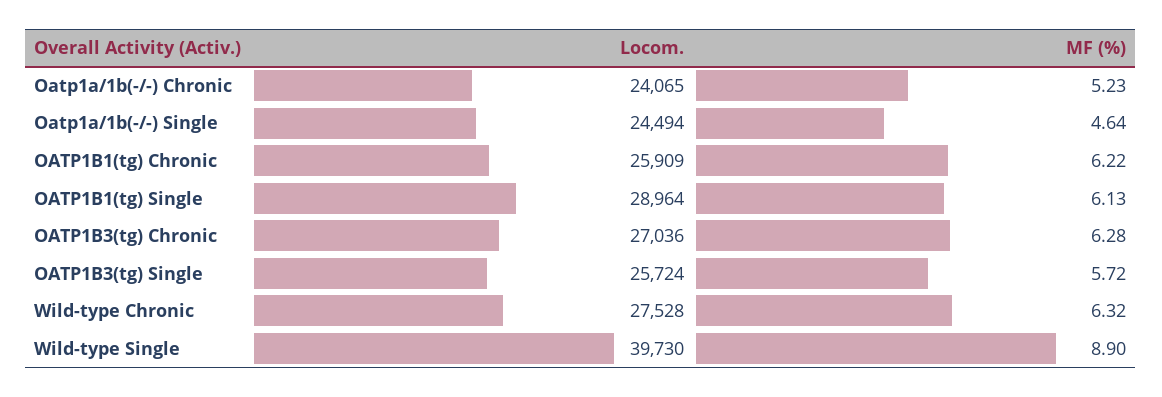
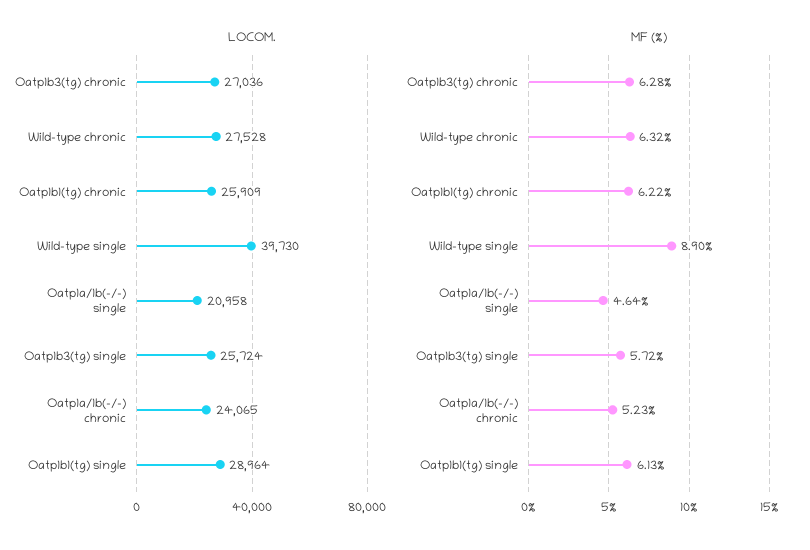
  {
    "Locom.": {
      "Oatp1a/1b(-/-) Chronic": 24065,
-     "Oatp1a/1b(-/-) Single": 24494,
+     "Oatp1a/1b(-/-) Single": 20958,
      "OATP1B1(tg) Chronic": 25909,
      "OATP1B1(tg) Single": 28964,
      "OATP1B3(tg) Chronic": 27036,
      "OATP1B3(tg) Single": 25724,
      "Wild-type Chronic": 27528,
      "Wild-type Single": 39730
    },
    "MF (%)": {
      "Oatp1a/1b(-/-) Chronic": 5.23,
      "Oatp1a/1b(-/-) Single": 4.64,
      "OATP1B1(tg) Chronic": 6.22,
      "OATP1B1(tg) Single": 6.13,
      "OATP1B3(tg) Chronic": 6.28,
      "OATP1B3(tg) Single": 5.72,
      "Wild-type Chronic": 6.32,
      "Wild-type Single": 8.9
    }
  }

